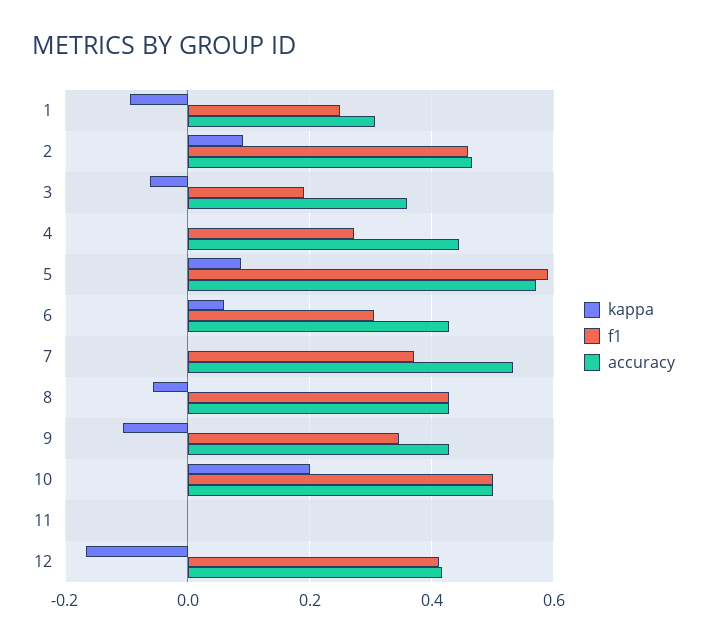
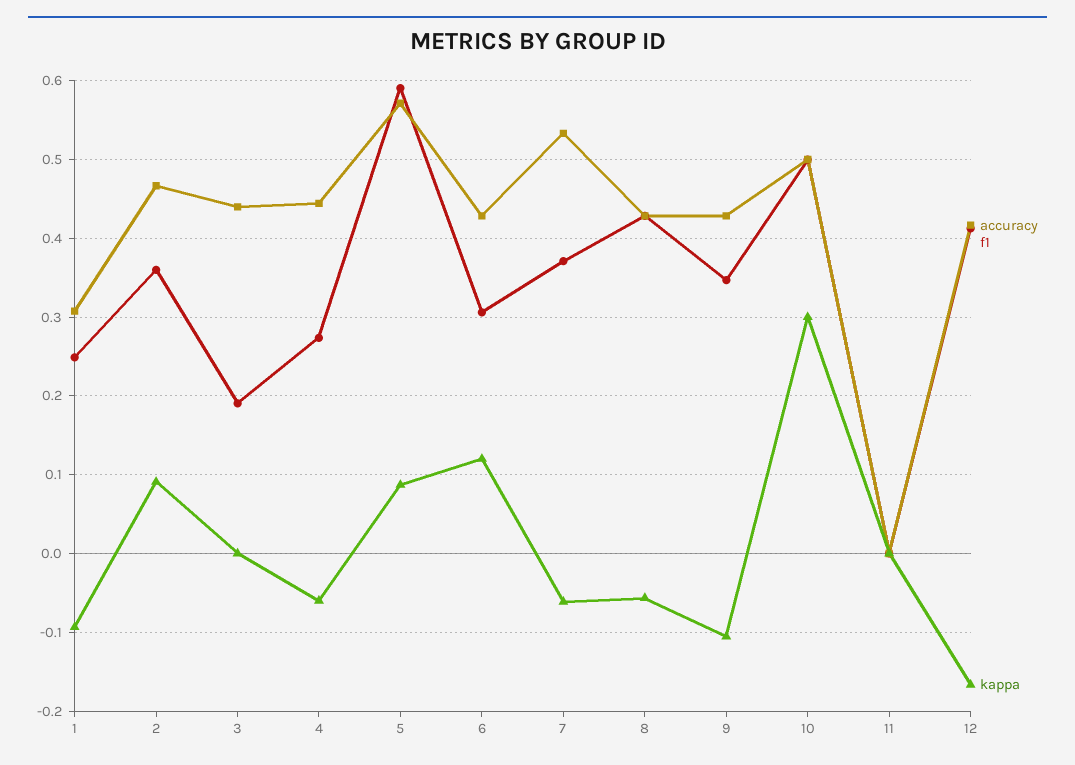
  {
    "kappa": {
      "1": -0.09,
      "2": 0.09,
-     "3": -0.06,
+     "3": 0,
-     "4": 0,
+     "4": -0.06,
      "5": 0.09,
-     "6": 0.06,
+     "6": 0.12,
-     "7": 0,
+     "7": -0.06,
      "8": -0.06,
      "9": -0.11,
-     "10": 0.2,
+     "10": 0.3,
      "11": 0,
      "12": -0.17
    },
    "f1": {
      "1": 0.25,
-     "2": 0.46,
+     "2": 0.36,
      "3": 0.19,
      "4": 0.27,
      "5": 0.59,
      "6": 0.31,
      "7": 0.37,
      "8": 0.43,
      "9": 0.35,
      "10": 0.5,
      "11": 0,
      "12": 0.41
    },
    "accuracy": {
      "1": 0.31,
      "2": 0.47,
-     "3": 0.36,
+     "3": 0.44,
      "4": 0.44,
      "5": 0.57,
      "6": 0.43,
      "7": 0.53,
      "8": 0.43,
      "9": 0.43,
      "10": 0.5,
      "11": 0,
      "12": 0.42
    }
  }

